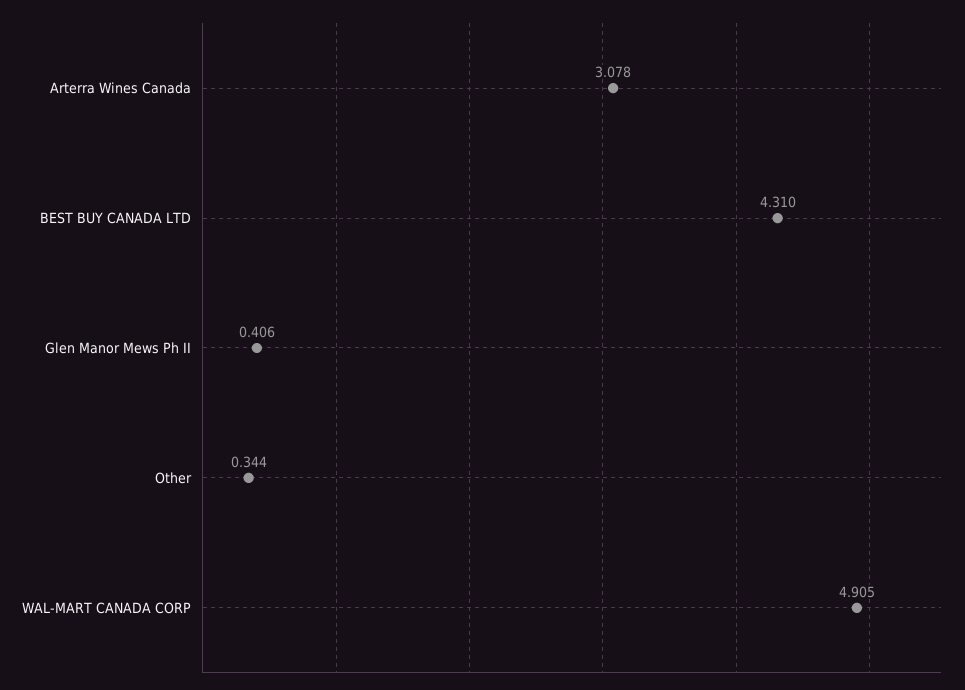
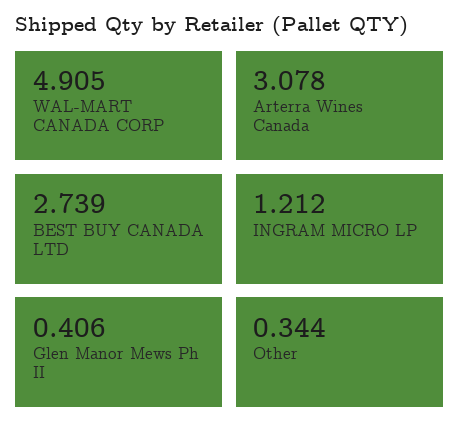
  {
    "Arterra Wines Canada": 3.078,
-   "BEST BUY CANADA LTD": 4.31,
+   "BEST BUY CANADA LTD": 2.739,
    "Glen Manor Mews Ph II": 0.406,
    "Other": 0.344,
-   "WAL-MART CANADA CORP": 4.905
+   "WAL-MART CANADA CORP": 4.905,
+   "INGRAM MICRO LP": 1.212
  }

